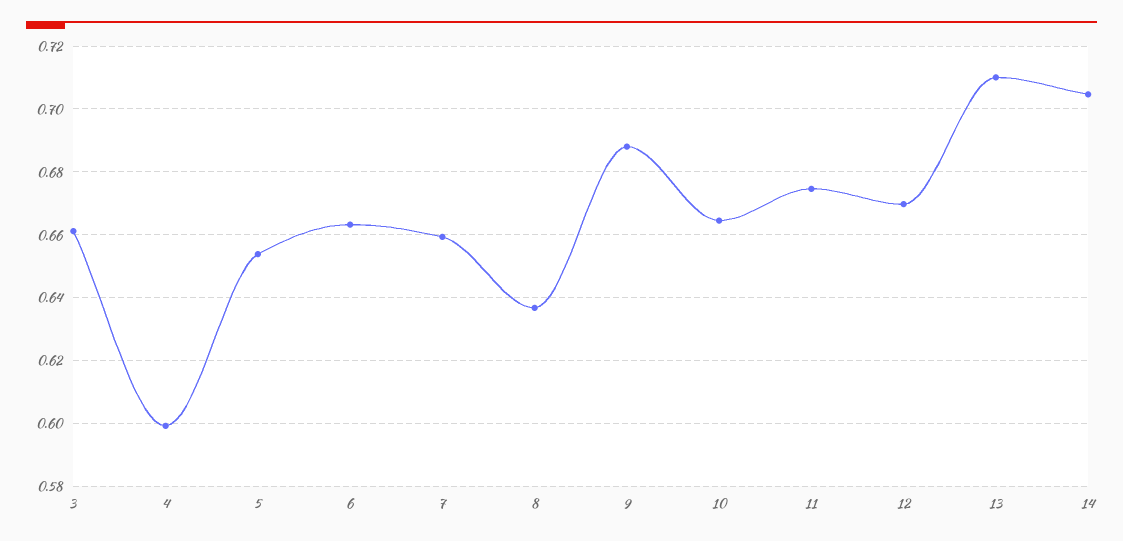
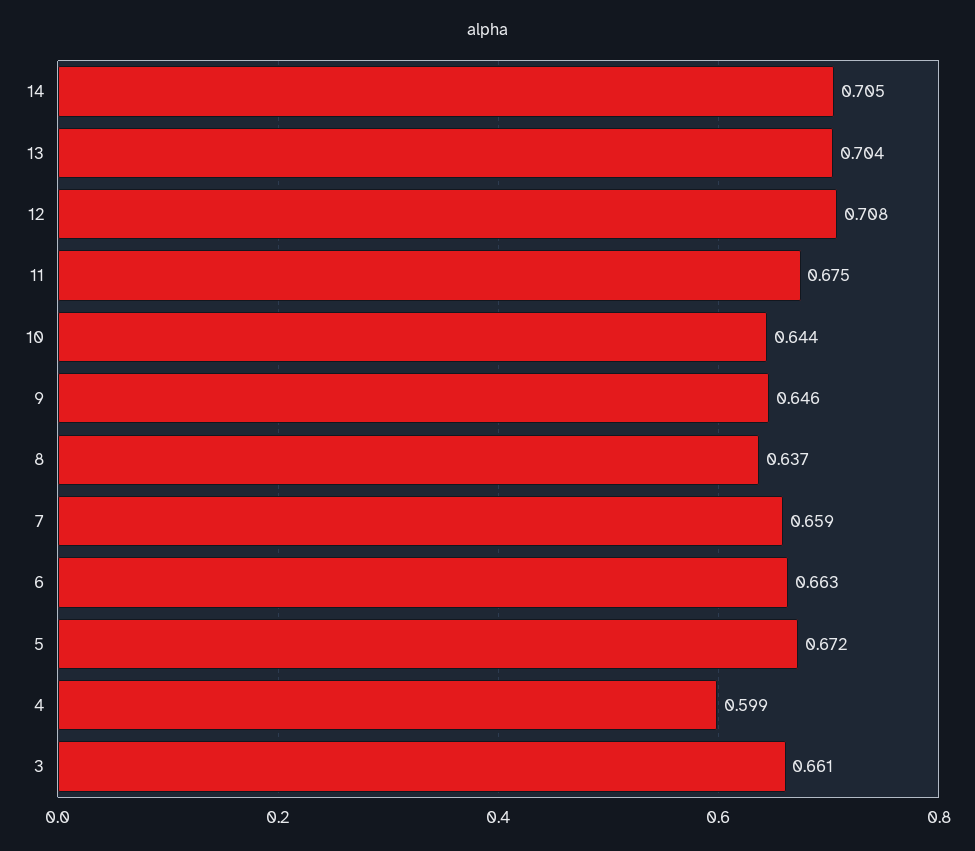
  {
    "3": 0.661,
    "4": 0.599,
-   "5": 0.654,
+   "5": 0.672,
    "6": 0.663,
    "7": 0.659,
    "8": 0.637,
-   "9": 0.688,
+   "9": 0.646,
-   "10": 0.664,
+   "10": 0.644,
    "11": 0.675,
-   "12": 0.67,
+   "12": 0.708,
-   "13": 0.71,
+   "13": 0.704,
    "14": 0.705
  }

